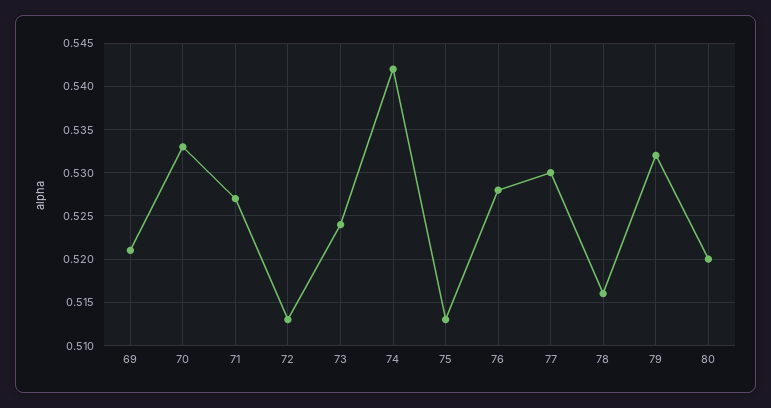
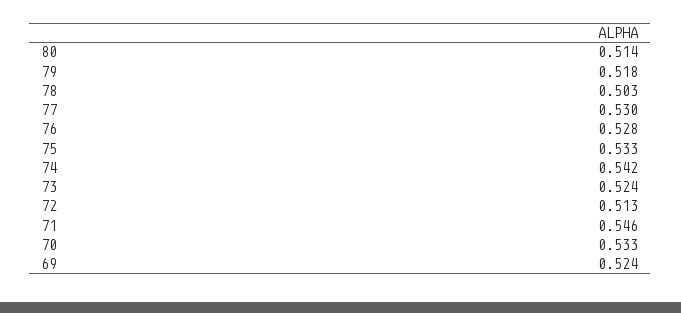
  {
-   "69": 0.521,
+   "69": 0.524,
    "70": 0.533,
-   "71": 0.527,
+   "71": 0.546,
    "72": 0.513,
    "73": 0.524,
    "74": 0.542,
-   "75": 0.513,
+   "75": 0.533,
    "76": 0.528,
    "77": 0.53,
-   "78": 0.516,
+   "78": 0.503,
-   "79": 0.532,
+   "79": 0.518,
-   "80": 0.52
+   "80": 0.514
  }

